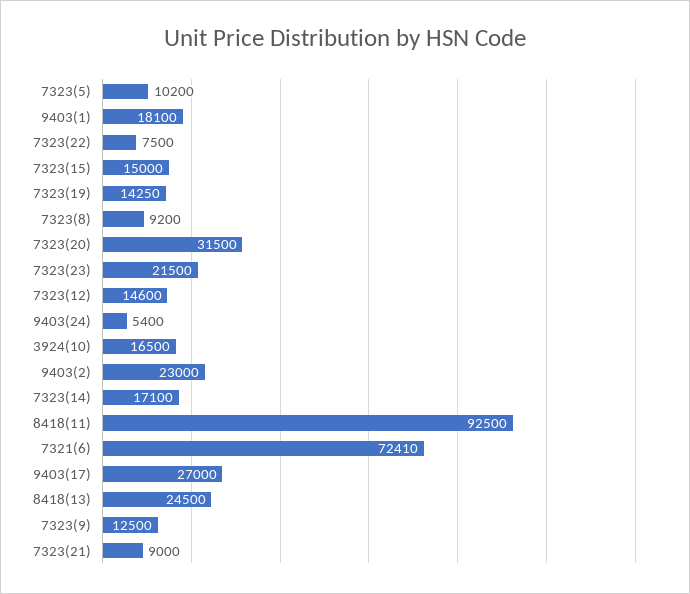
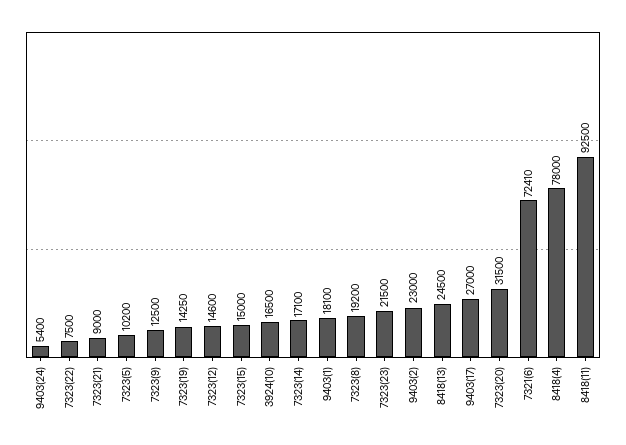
  {
    "7323(5)": 10200,
    "9403(1)": 18100,
    "7323(22)": 7500,
    "7323(15)": 15000,
    "7323(19)": 14250,
-   "7323(8)": 9200,
+   "7323(8)": 19200,
    "7323(20)": 31500,
    "7323(23)": 21500,
    "7323(12)": 14600,
    "9403(24)": 5400,
    "3924(10)": 16500,
    "9403(2)": 23000,
    "7323(14)": 17100,
    "8418(11)": 92500,
    "7321(6)": 72410,
    "9403(17)": 27000,
    "8418(13)": 24500,
    "7323(9)": 12500,
-   "7323(21)": 9000
+   "7323(21)": 9000,
+   "8418(4)": 78000
  }

